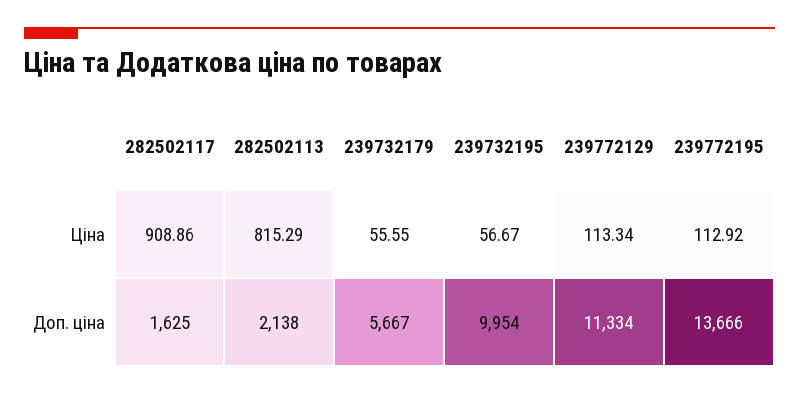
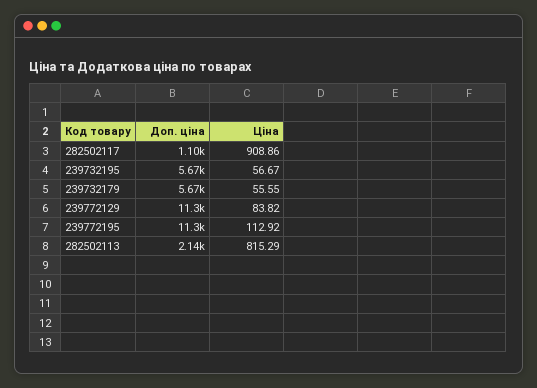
  {
    "282502117": {
      "Ціна": 908.86,
-     "Доп. ціна": 1625
+     "Доп. ціна": 1100
    },
    "282502113": {
      "Ціна": 815.29,
      "Доп. ціна": 2138
    },
    "239732179": {
      "Ціна": 55.55,
      "Доп. ціна": 5667
    },
    "239732195": {
      "Ціна": 56.67,
-     "Доп. ціна": 9954
+     "Доп. ціна": 5670
    },
    "239772129": {
-     "Ціна": 113.34,
+     "Ціна": 83.82,
      "Доп. ціна": 11334
    },
    "239772195": {
      "Ціна": 112.92,
-     "Доп. ціна": 13666
+     "Доп. ціна": 11300
    }
  }

